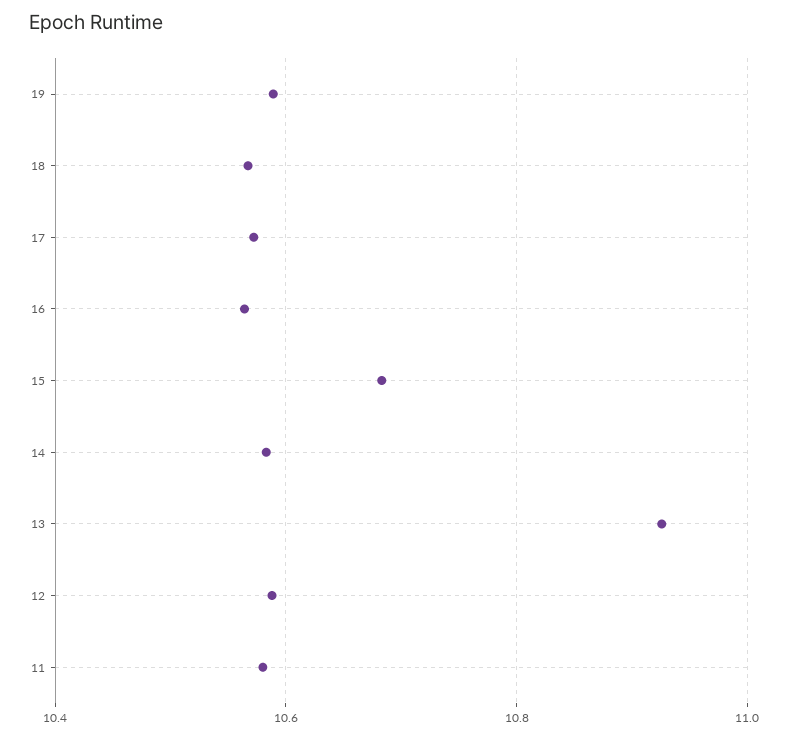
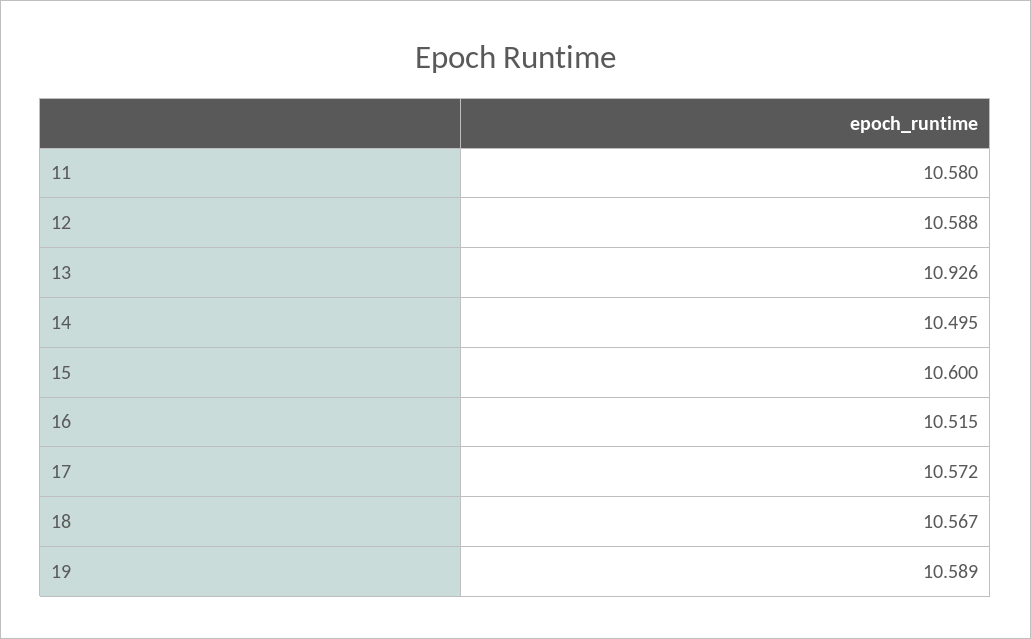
  {
    "19": 10.589,
    "18": 10.567,
    "17": 10.572,
-   "16": 10.56,
+   "16": 10.515,
-   "15": 10.68,
+   "15": 10.6,
-   "14": 10.58,
+   "14": 10.495,
    "13": 10.926,
    "12": 10.588,
    "11": 10.58
  }

